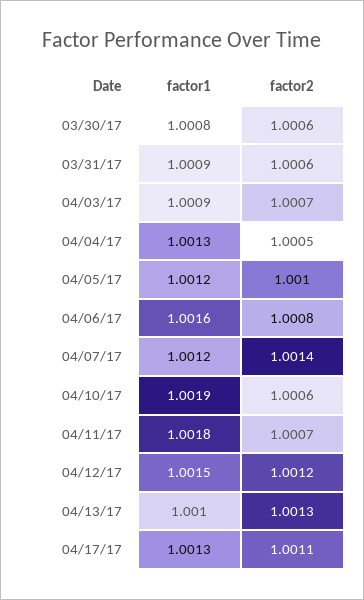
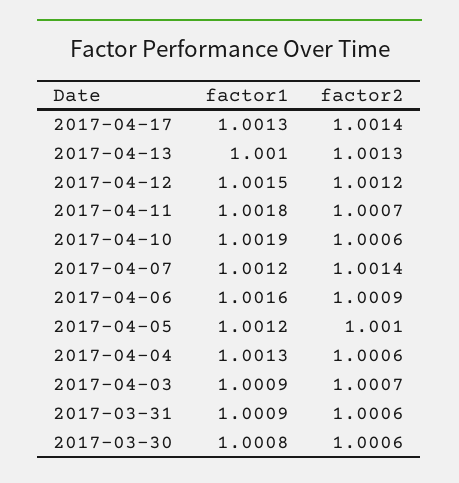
  {
    "factor1": {
      "03/30/17": 1.0008,
      "03/31/17": 1.0009,
      "04/03/17": 1.0009,
      "04/04/17": 1.0013,
      "04/05/17": 1.0012,
      "04/06/17": 1.0016,
      "04/07/17": 1.0012,
      "04/10/17": 1.0019,
      "04/11/17": 1.0018,
      "04/12/17": 1.0015,
      "04/13/17": 1.001,
      "04/17/17": 1.0013
    },
    "factor2": {
      "03/30/17": 1.0006,
      "03/31/17": 1.0006,
      "04/03/17": 1.0007,
-     "04/04/17": 1.0005,
+     "04/04/17": 1.0006,
      "04/05/17": 1.001,
-     "04/06/17": 1.0008,
+     "04/06/17": 1.0009,
      "04/07/17": 1.0014,
      "04/10/17": 1.0006,
      "04/11/17": 1.0007,
      "04/12/17": 1.0012,
      "04/13/17": 1.0013,
-     "04/17/17": 1.0011
+     "04/17/17": 1.0014
    }
  }

